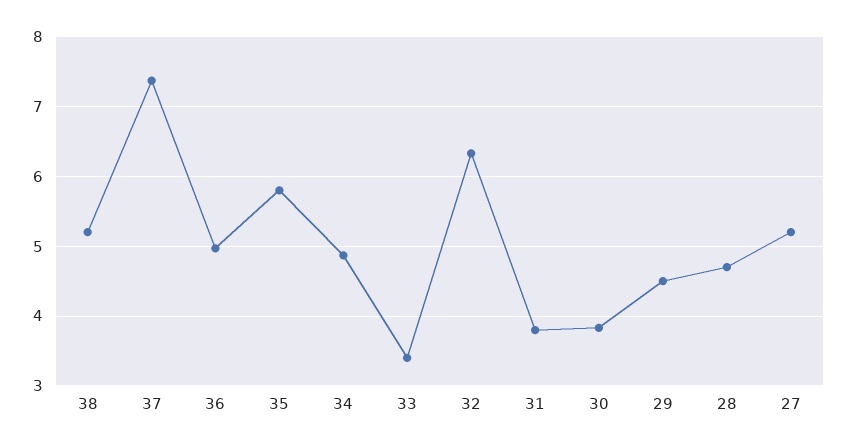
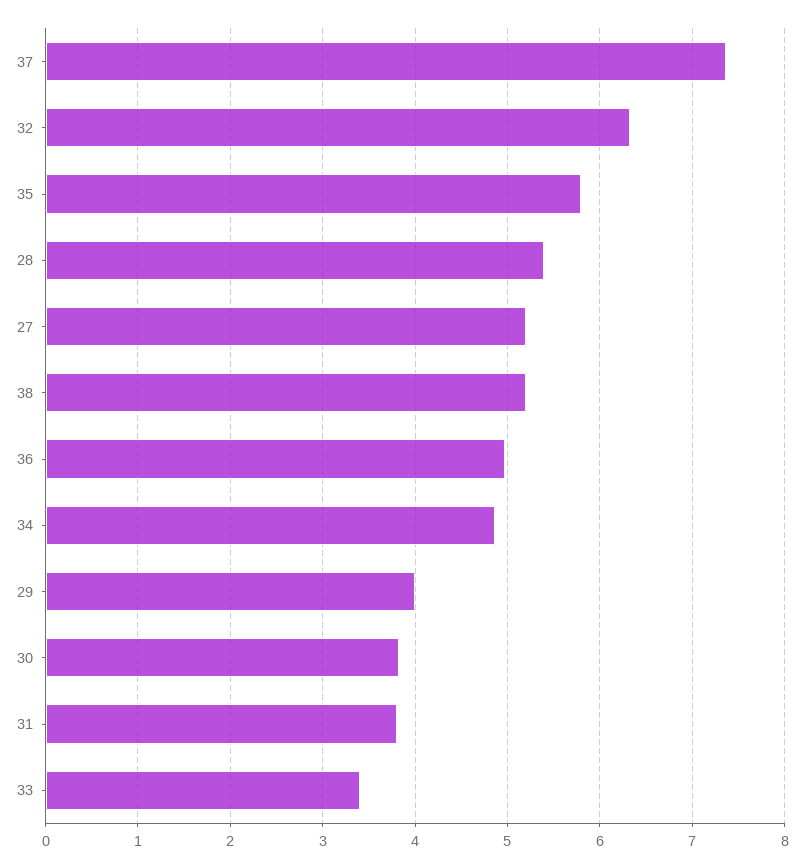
  {
    "38": 5.2,
    "37": 7.4,
    "36": 5,
    "35": 5.8,
    "34": 4.9,
    "33": 3.4,
    "32": 6.3,
    "31": 3.8,
    "30": 3.8,
-   "29": 4.5,
+   "29": 4,
-   "28": 4.7,
+   "28": 5.4,
    "27": 5.2
  }

